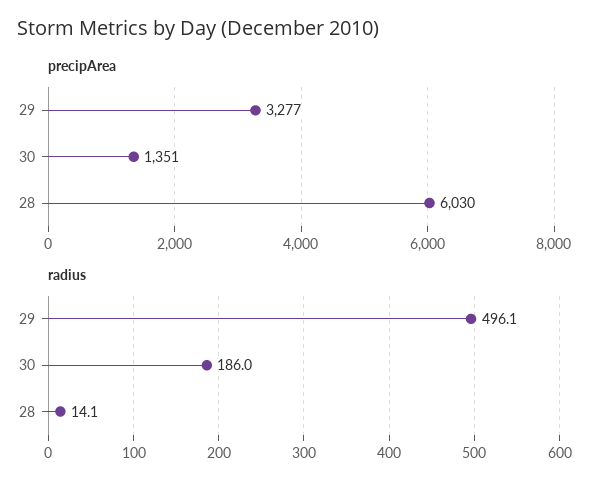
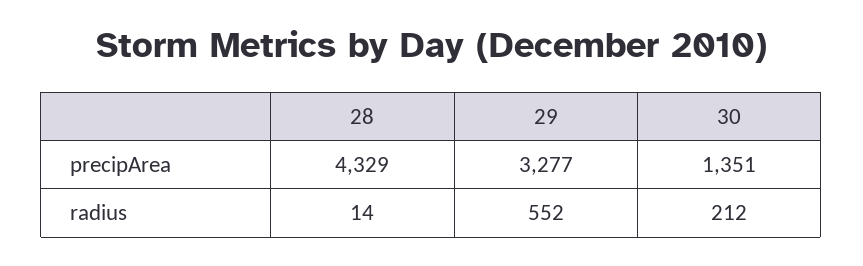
  {
    "precipArea": {
      "29": 3277,
      "30": 1351,
-     "28": 6030
+     "28": 4329
    },
    "radius": {
-     "29": 496.1,
+     "29": 552,
-     "30": 186,
+     "30": 212,
      "28": 14.1
    }
  }

